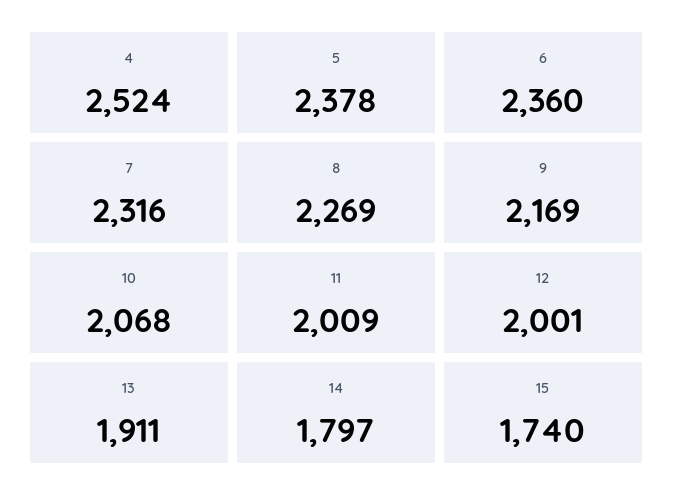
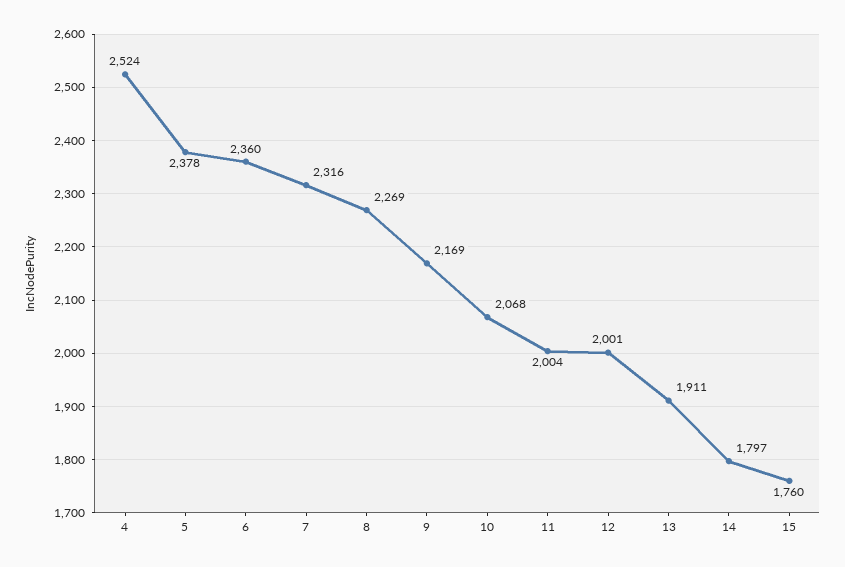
  {
    "4": 2524,
    "5": 2378,
    "6": 2360,
    "7": 2316,
    "8": 2269,
    "9": 2169,
    "10": 2068,
-   "11": 2009,
+   "11": 2004,
    "12": 2001,
    "13": 1911,
    "14": 1797,
-   "15": 1740
+   "15": 1760
  }

